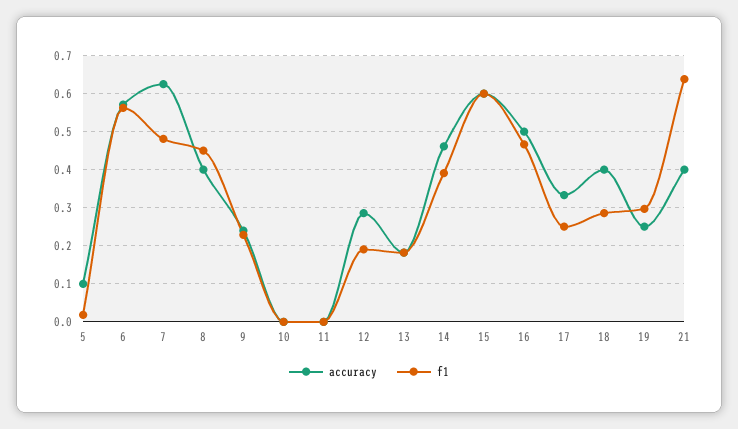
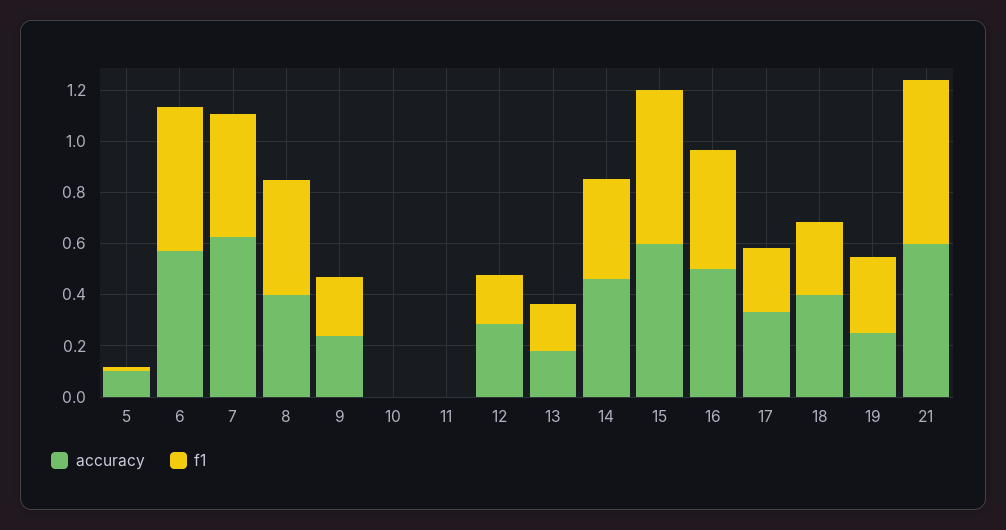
  {
    "accuracy": {
      "5": 0.1,
      "6": 0.58,
      "7": 0.62,
      "8": 0.4,
      "9": 0.24,
      "10": 0,
      "11": 0,
      "12": 0.28,
      "13": 0.18,
      "14": 0.46,
      "15": 0.6,
      "16": 0.5,
      "17": 0.34,
      "18": 0.4,
      "19": 0.26,
-     "21": 0.4
+     "21": 0.6
    },
    "f1": {
      "5": 0.02,
      "6": 0.56,
      "7": 0.48,
      "8": 0.46,
      "9": 0.22,
      "10": 0,
      "11": 0,
      "12": 0.2,
      "13": 0.18,
      "14": 0.4,
      "15": 0.6,
      "16": 0.46,
      "17": 0.26,
      "18": 0.28,
      "19": 0.3,
      "21": 0.64
    }
  }

